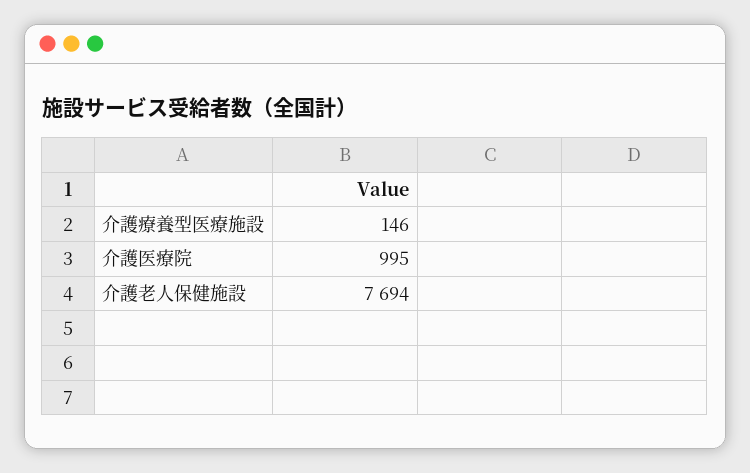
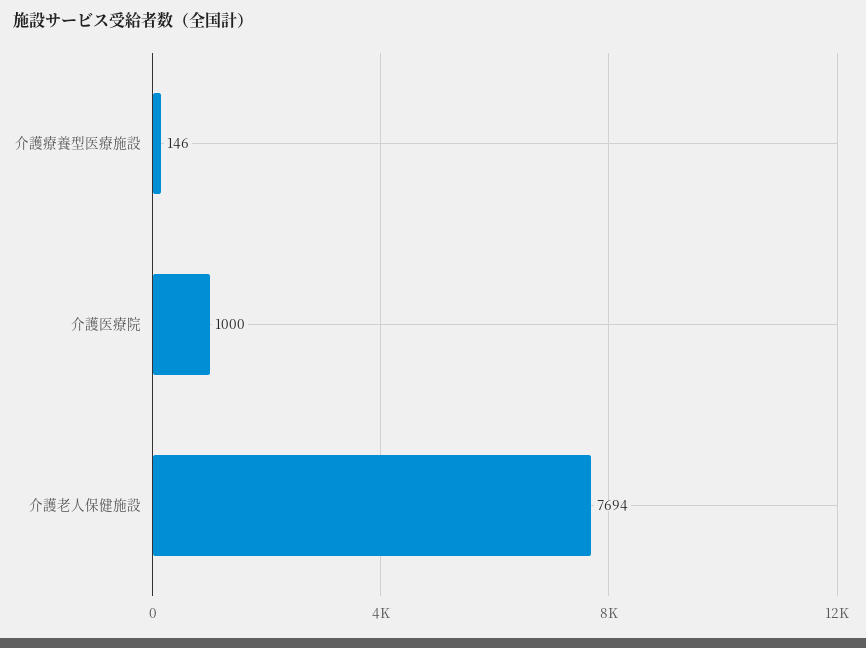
  {
    "介護療養型医療施設": 146,
-   "介護医療院": 995,
+   "介護医療院": 1000,
    "介護老人保健施設": 7694
  }

